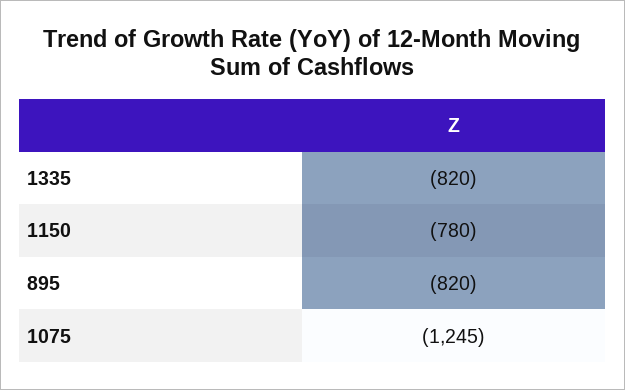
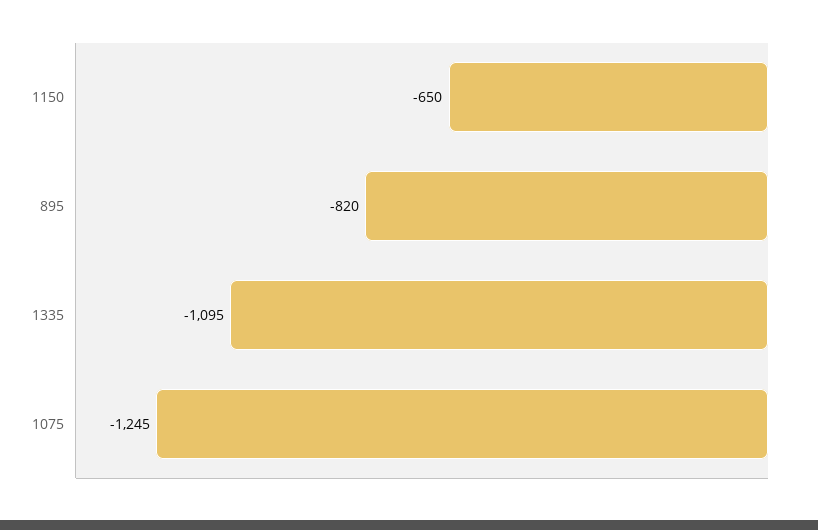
  {
-   "1335": -820,
+   "1335": -1095,
-   "1150": -780,
+   "1150": -650,
    "895": -820,
    "1075": -1245
  }

